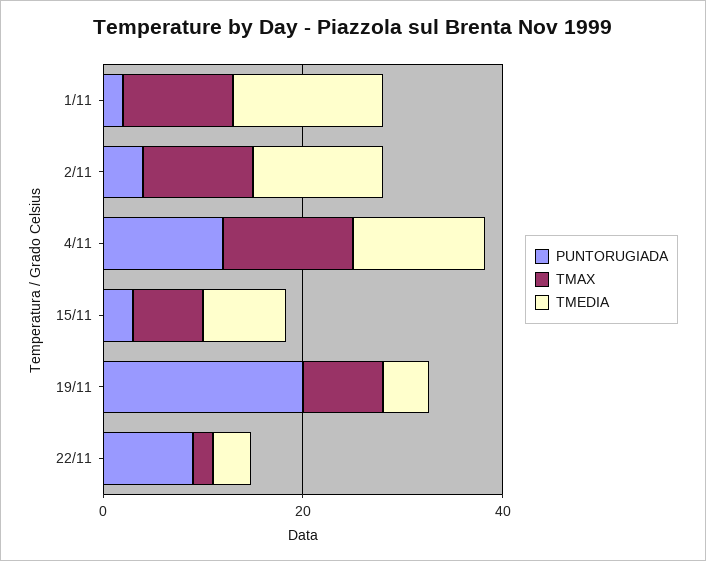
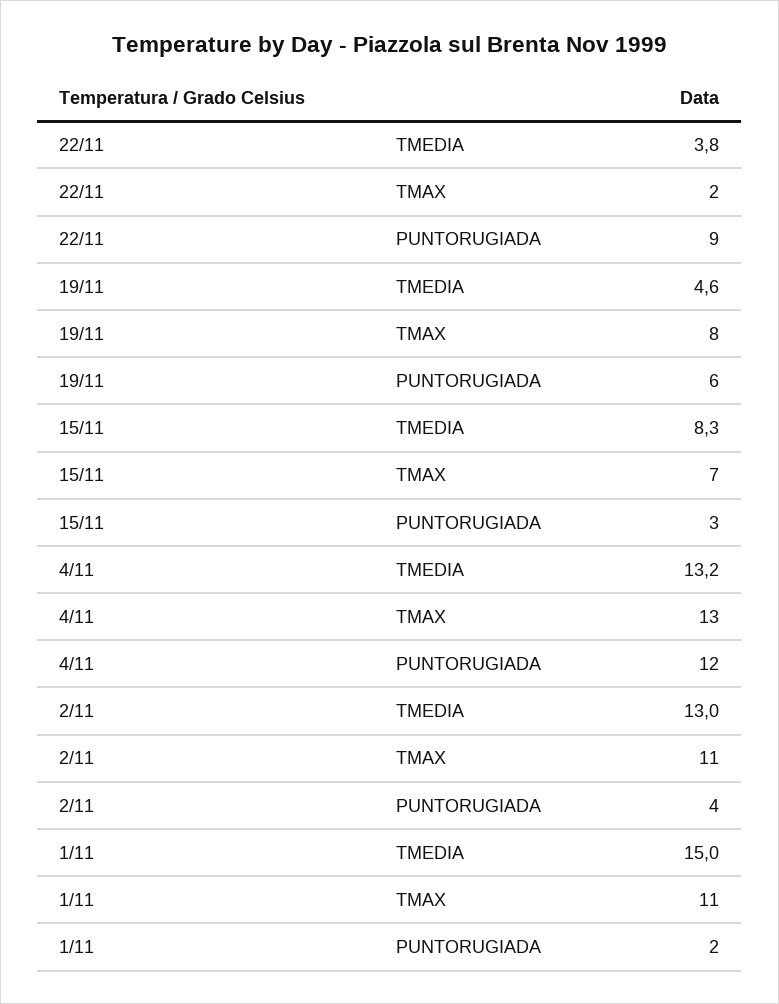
  {
    "PUNTORUGIADA": {
      "1/11": 2,
      "2/11": 4,
      "4/11": 12,
      "15/11": 3,
-     "19/11": 20,
+     "19/11": 6,
      "22/11": 9
    },
    "TMAX": {
      "1/11": 11,
      "2/11": 11,
      "4/11": 13,
      "15/11": 7,
      "19/11": 8,
      "22/11": 2
    },
    "TMEDIA": {
      "1/11": 15,
      "2/11": 13,
      "4/11": 13.2,
      "15/11": 8.3,
      "19/11": 4.6,
      "22/11": 3.8
    }
  }

